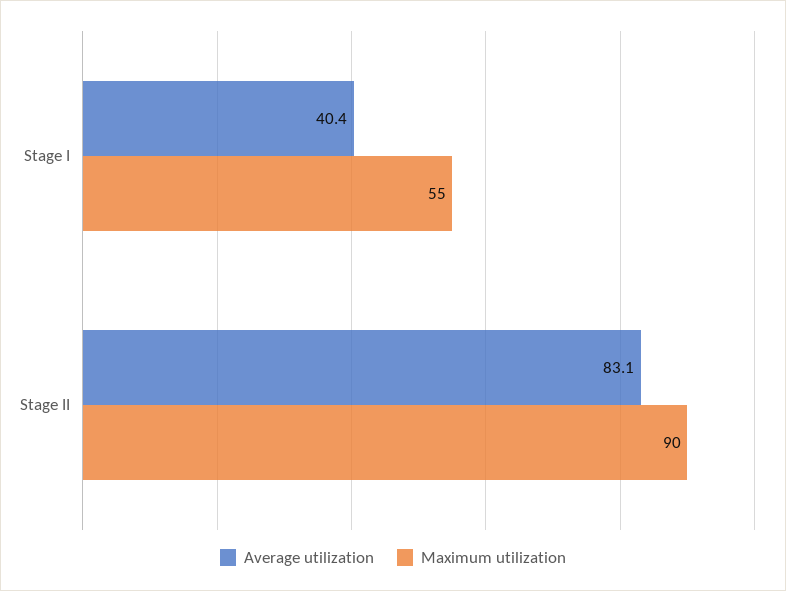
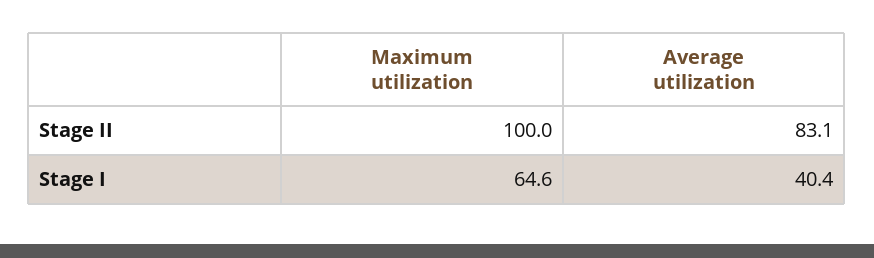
  {
    "Average utilization": {
      "Stage I": 40.4,
      "Stage II": 83.1
    },
    "Maximum utilization": {
-     "Stage I": 55,
+     "Stage I": 64.6,
-     "Stage II": 90
+     "Stage II": 100
    }
  }

